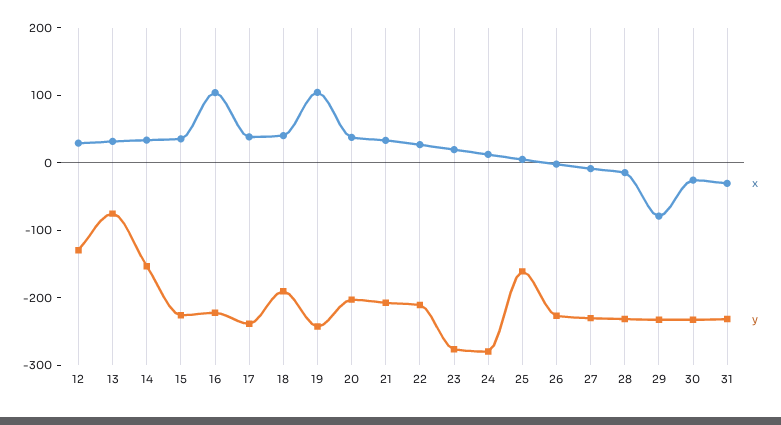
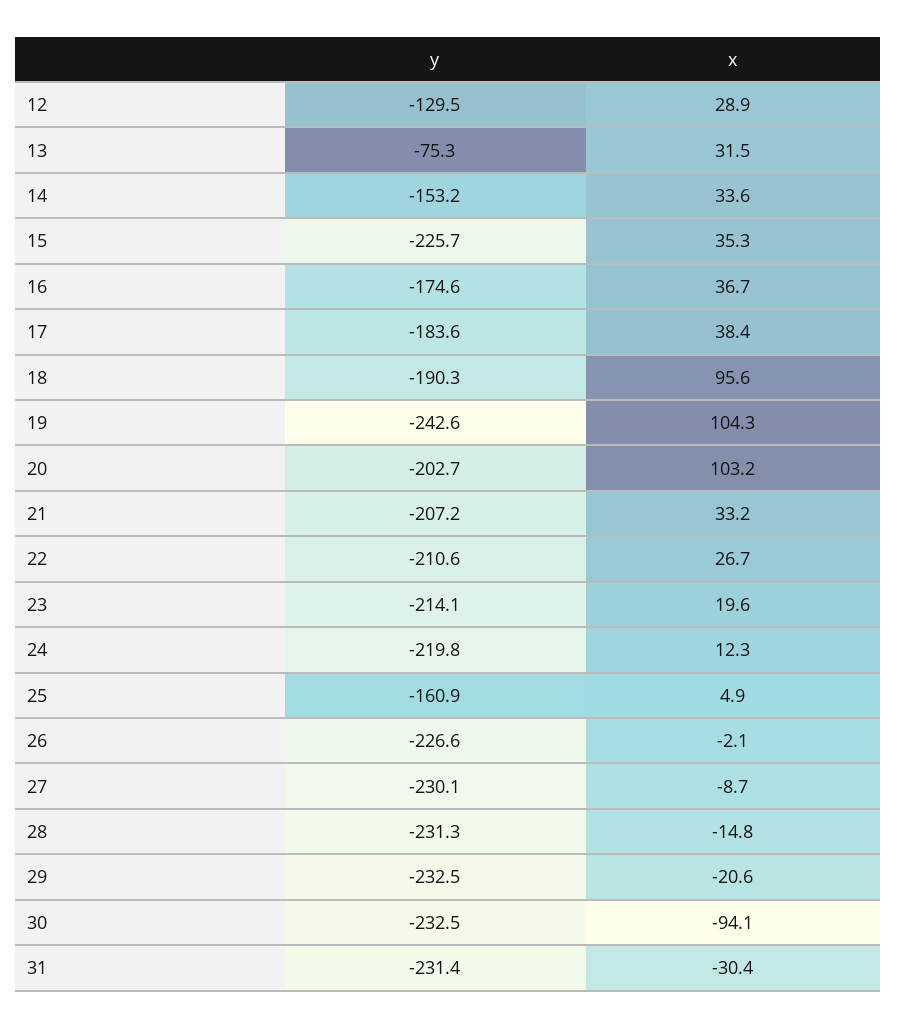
  {
    "x": {
      "12": 28.9,
      "13": 31.5,
      "14": 33.6,
      "15": 35.3,
-     "16": 100,
+     "16": 36.7,
      "17": 38.4,
-     "18": 40,
+     "18": 95.6,
      "19": 104.3,
-     "20": 40,
+     "20": 103.2,
      "21": 33.2,
      "22": 26.7,
      "23": 19.6,
      "24": 12.3,
      "25": 4.9,
      "26": -2.1,
      "27": -8.7,
      "28": -14.8,
-     "29": -80,
+     "29": -20.6,
-     "30": -20,
+     "30": -94.1,
      "31": -30.4
    },
    "y": {
      "12": -129.5,
      "13": -75.3,
      "14": -153.2,
      "15": -225.7,
-     "16": -220,
+     "16": -174.6,
-     "17": -240,
+     "17": -183.6,
      "18": -190.3,
      "19": -242.6,
      "20": -202.7,
      "21": -207.2,
      "22": -210.6,
-     "23": -280,
+     "23": -214.1,
-     "24": -280,
+     "24": -219.8,
      "25": -160.9,
      "26": -226.6,
      "27": -230.1,
      "28": -231.3,
      "29": -232.5,
      "30": -232.5,
      "31": -231.4
    }
  }

